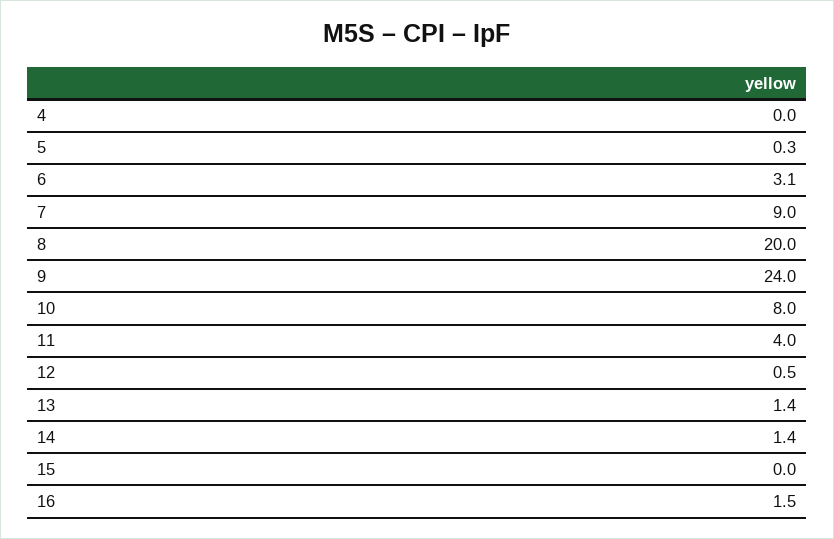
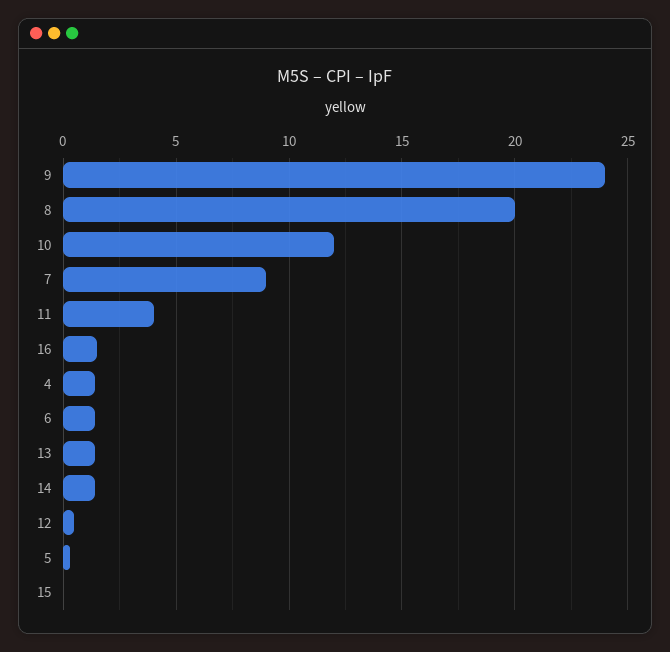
  {
-   "4": 0,
+   "4": 1.5,
    "5": 0.3,
-   "6": 3.1,
+   "6": 1.5,
    "7": 9,
    "8": 20,
    "9": 24,
-   "10": 8,
+   "10": 12,
    "11": 4,
    "12": 0.5,
    "13": 1.4,
    "14": 1.4,
    "15": 0,
    "16": 1.5
  }

